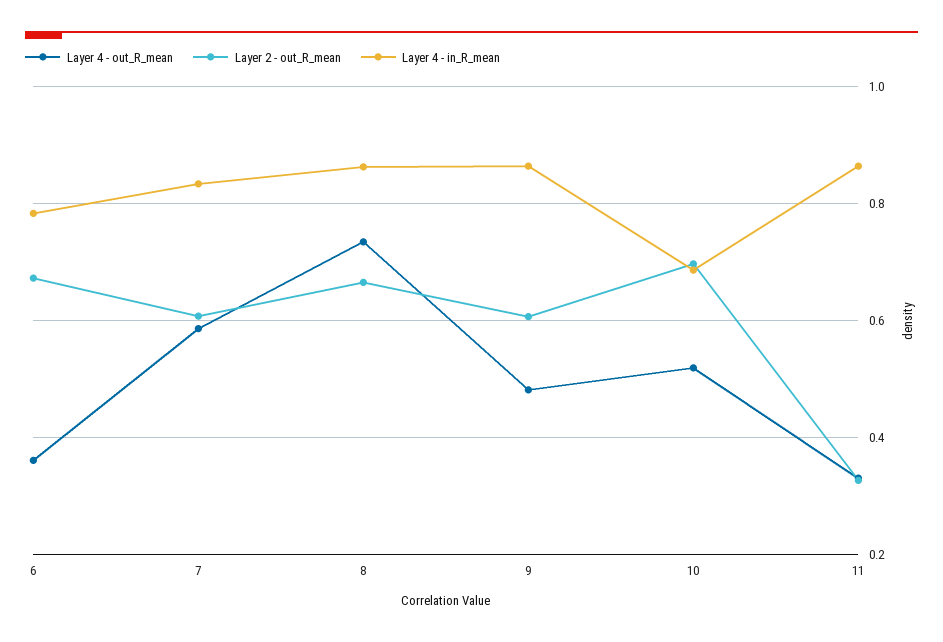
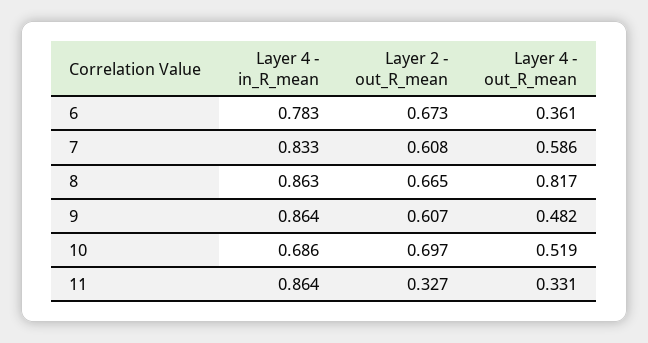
  {
    "Layer 4 - out_R_mean": {
      "6": 0.361,
      "7": 0.586,
-     "8": 0.74,
+     "8": 0.817,
      "9": 0.482,
      "10": 0.519,
      "11": 0.331
    },
    "Layer 2 - out_R_mean": {
      "6": 0.673,
      "7": 0.608,
      "8": 0.665,
      "9": 0.607,
      "10": 0.697,
      "11": 0.327
    },
    "Layer 4 - in_R_mean": {
      "6": 0.783,
      "7": 0.833,
      "8": 0.863,
      "9": 0.864,
      "10": 0.686,
      "11": 0.864
    }
  }

